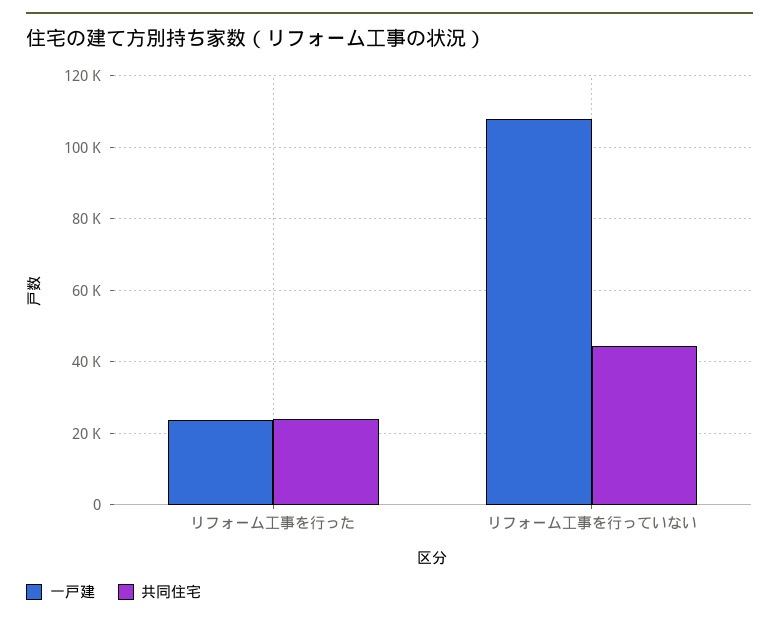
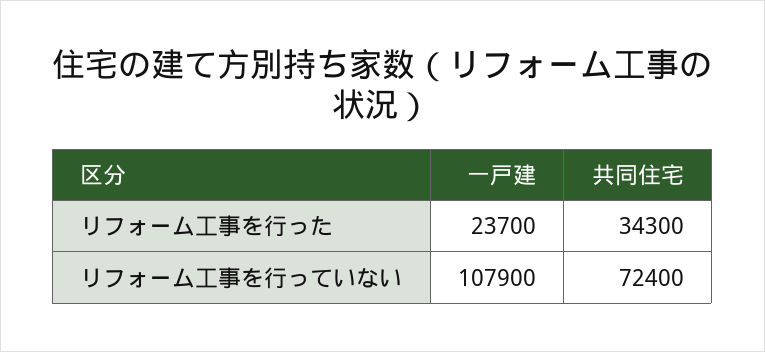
  {
    "一戸建": {
      "リフォーム工事を行った": 23700,
      "リフォーム工事を行っていない": 107900
    },
    "共同住宅": {
-     "リフォーム工事を行った": 24000,
+     "リフォーム工事を行った": 34300,
-     "リフォーム工事を行っていない": 44000
+     "リフォーム工事を行っていない": 72400
    }
  }

